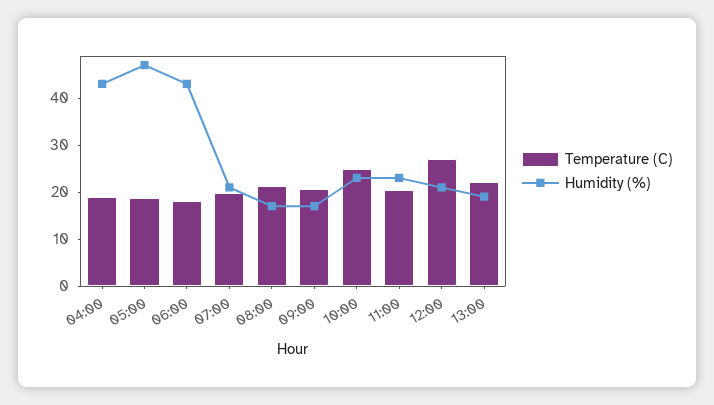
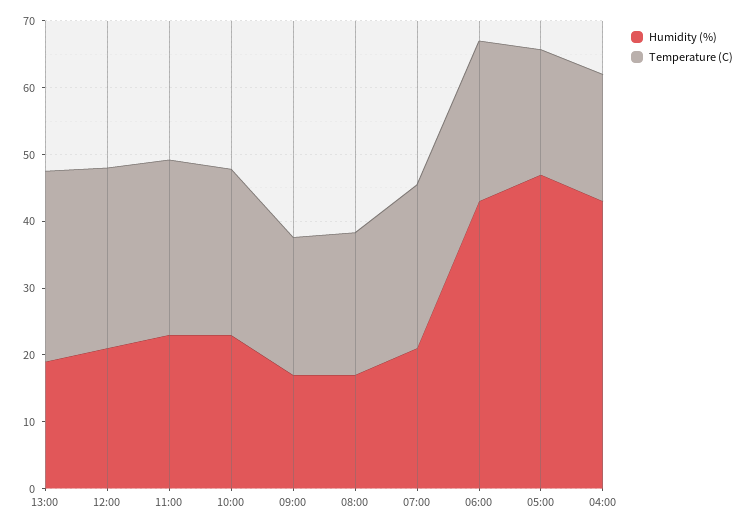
  {
    "Temperature (C)": {
      "04:00": 20,
      "05:00": 18,
-     "06:00": 18,
+     "06:00": 24,
-     "07:00": 20,
+     "07:00": 24,
      "08:00": 22,
      "09:00": 20,
      "10:00": 24,
-     "11:00": 20,
+     "11:00": 26,
      "12:00": 28,
-     "13:00": 22
+     "13:00": 28
    },
    "Humidity (%)": {
      "04:00": 44,
      "05:00": 48,
      "06:00": 44,
      "07:00": 22,
      "08:00": 18,
      "09:00": 18,
      "10:00": 24,
      "11:00": 24,
      "12:00": 22,
      "13:00": 20
    }
  }

